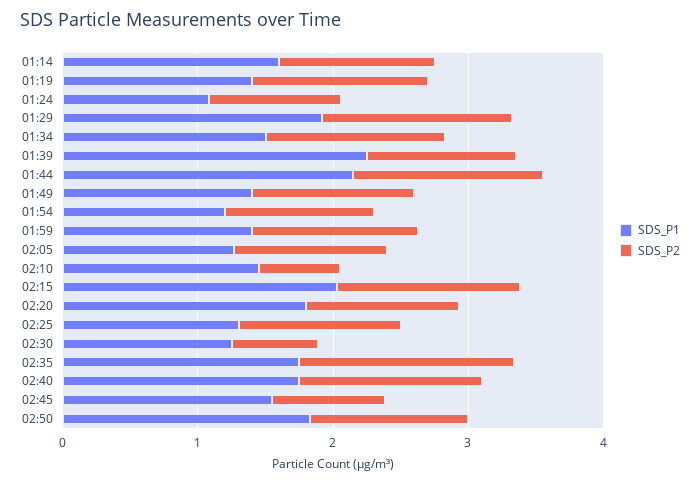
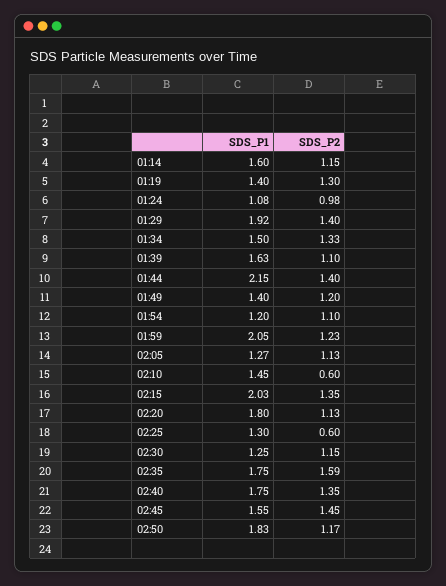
  {
    "SDS_P1": {
      "01:14": 1.6,
      "01:19": 1.4,
      "01:24": 1.08,
      "01:29": 1.92,
      "01:34": 1.5,
-     "01:39": 2.2,
+     "01:39": 1.63,
      "01:44": 2.15,
      "01:49": 1.4,
      "01:54": 1.2,
-     "01:59": 1.4,
+     "01:59": 2.05,
      "02:05": 1.27,
      "02:10": 1.45,
      "02:15": 2.03,
      "02:20": 1.8,
      "02:25": 1.3,
      "02:30": 1.25,
      "02:35": 1.75,
      "02:40": 1.75,
      "02:45": 1.55,
      "02:50": 1.83
    },
    "SDS_P2": {
      "01:14": 1.15,
      "01:19": 1.3,
      "01:24": 0.98,
      "01:29": 1.4,
      "01:34": 1.33,
      "01:39": 1.1,
      "01:44": 1.4,
      "01:49": 1.2,
      "01:54": 1.1,
      "01:59": 1.23,
      "02:05": 1.13,
      "02:10": 0.6,
      "02:15": 1.35,
      "02:20": 1.13,
-     "02:25": 1.2,
+     "02:25": 0.6,
-     "02:30": 0.6,
+     "02:30": 1.15,
      "02:35": 1.59,
      "02:40": 1.35,
-     "02:45": 0.8,
+     "02:45": 1.45,
      "02:50": 1.17
    }
  }

